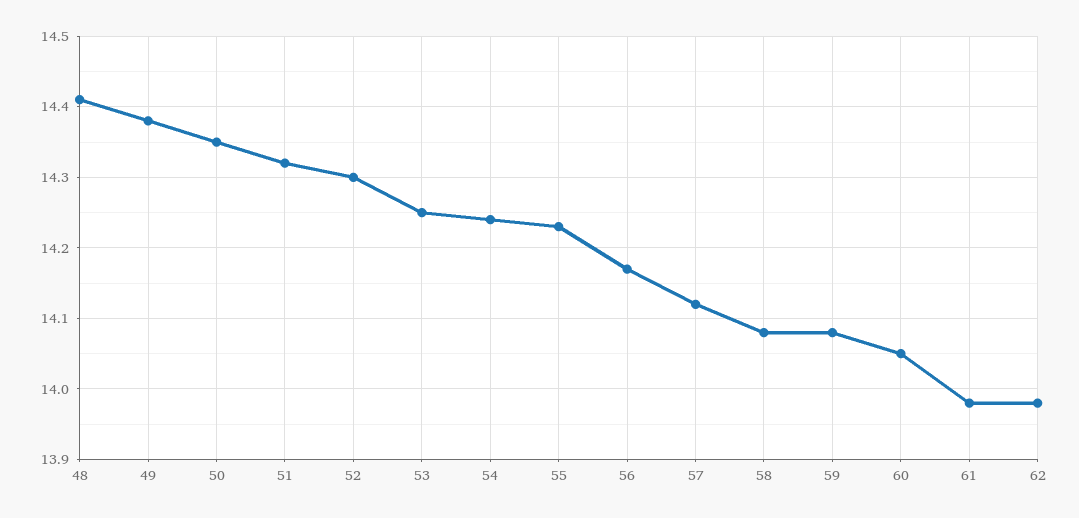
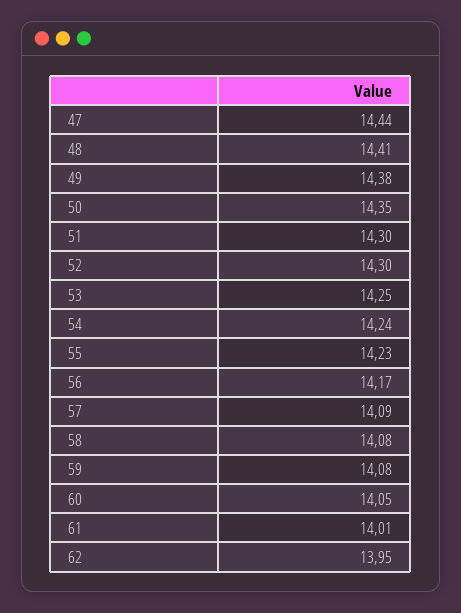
  {
    "48": 14.41,
    "49": 14.38,
    "50": 14.35,
-   "51": 14.32,
+   "51": 14.3,
    "52": 14.3,
    "53": 14.25,
    "54": 14.24,
    "55": 14.23,
    "56": 14.17,
-   "57": 14.12,
+   "57": 14.09,
    "58": 14.08,
    "59": 14.08,
    "60": 14.05,
-   "61": 13.98,
+   "61": 14.01,
-   "62": 13.98
+   "62": 13.95,
+   "47": 14.44
  }

